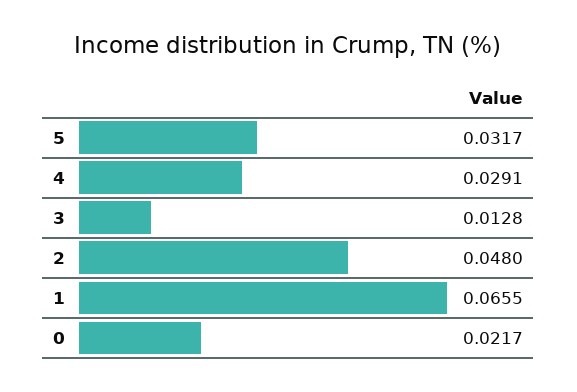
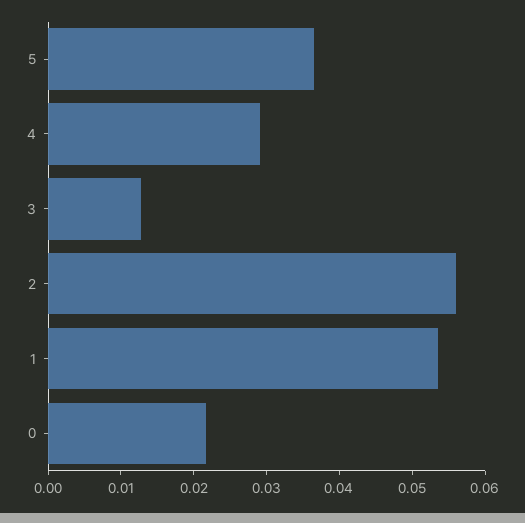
  {
-   "5": 0.0317,
+   "5": 0.036,
    "4": 0.0291,
    "3": 0.0128,
-   "2": 0.048,
+   "2": 0.056,
-   "1": 0.0655,
+   "1": 0.054,
    "0": 0.0217
  }

